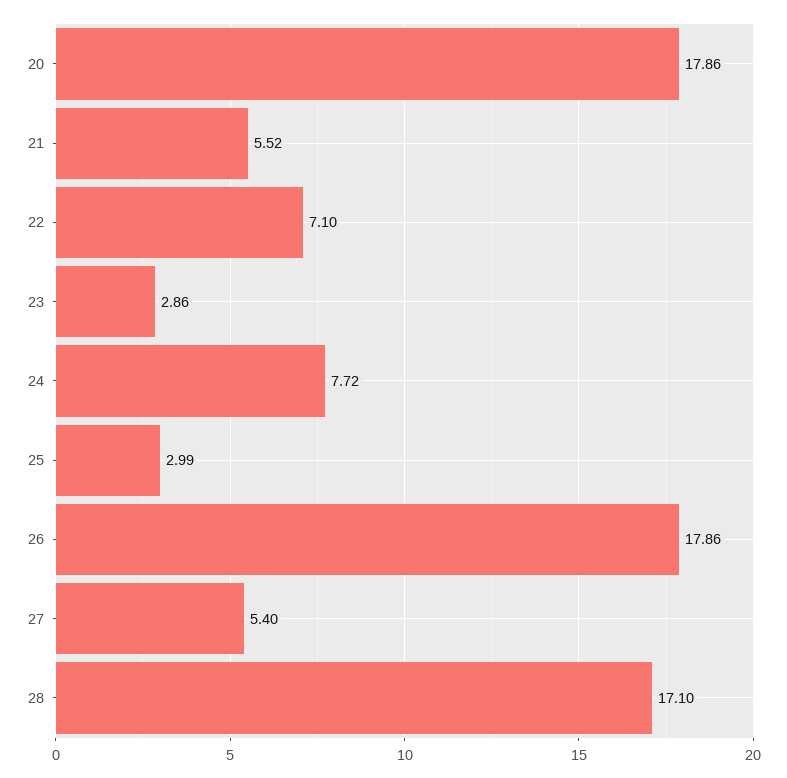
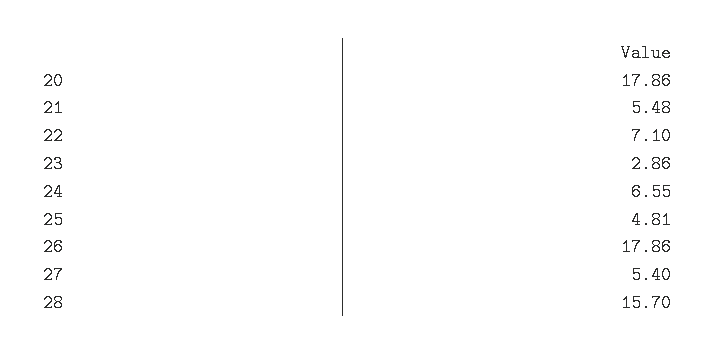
  {
    "20": 17.86,
-   "21": 5.52,
+   "21": 5.48,
    "22": 7.1,
    "23": 2.86,
-   "24": 7.72,
+   "24": 6.55,
-   "25": 2.99,
+   "25": 4.81,
    "26": 17.86,
    "27": 5.4,
-   "28": 17.1
+   "28": 15.7
  }

